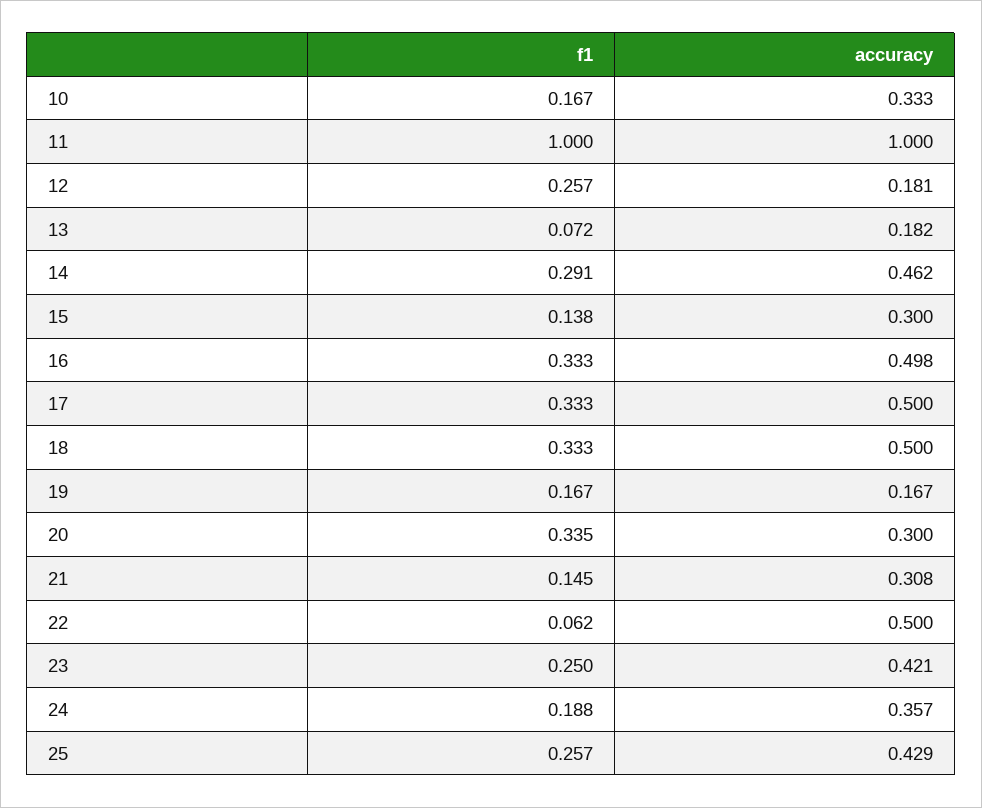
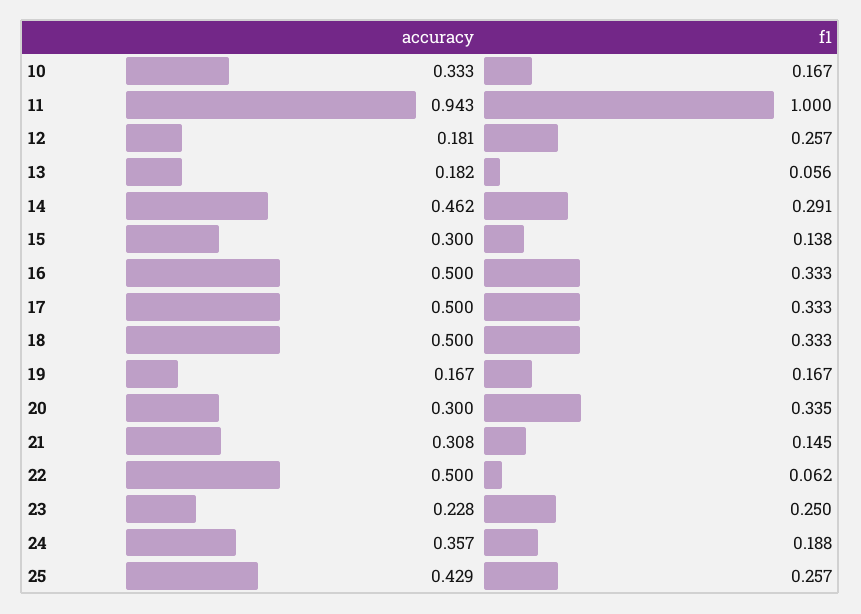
  {
    "f1": {
      "10": 0.167,
      "11": 1,
      "12": 0.257,
-     "13": 0.072,
+     "13": 0.056,
      "14": 0.291,
      "15": 0.138,
      "16": 0.333,
      "17": 0.333,
      "18": 0.333,
      "19": 0.167,
      "20": 0.335,
      "21": 0.145,
      "22": 0.062,
      "23": 0.25,
      "24": 0.188,
      "25": 0.257
    },
    "accuracy": {
      "10": 0.333,
-     "11": 1,
+     "11": 0.943,
      "12": 0.181,
      "13": 0.182,
      "14": 0.462,
      "15": 0.3,
-     "16": 0.498,
+     "16": 0.5,
      "17": 0.5,
      "18": 0.5,
      "19": 0.167,
      "20": 0.3,
      "21": 0.308,
      "22": 0.5,
-     "23": 0.421,
+     "23": 0.228,
      "24": 0.357,
      "25": 0.429
    }
  }

